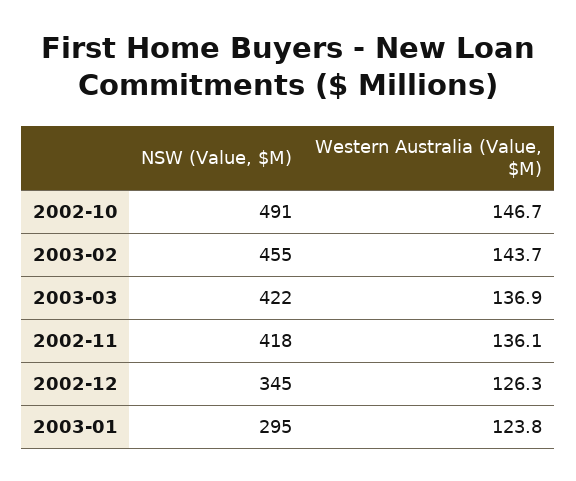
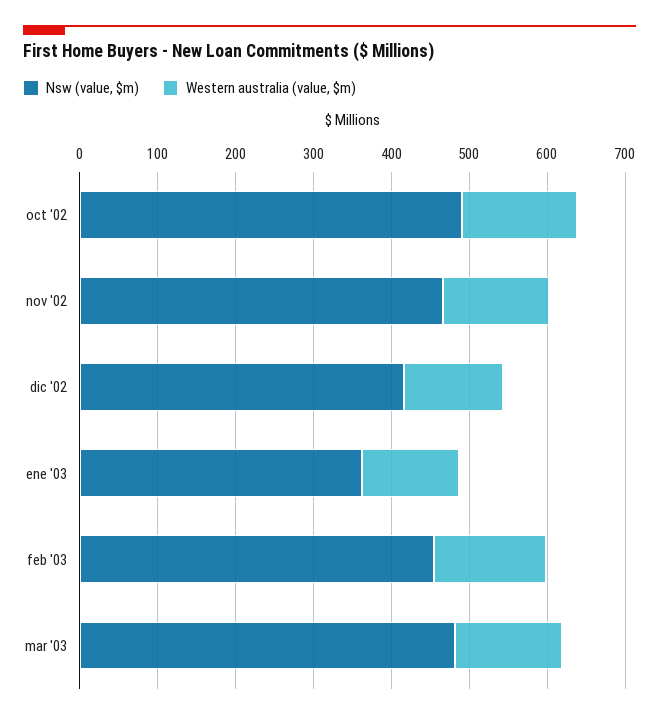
  {
    "NSW (Value, $M)": {
      "2002-10": 491,
      "2003-02": 455,
-     "2003-03": 422,
+     "2003-03": 480,
-     "2002-11": 418,
+     "2002-11": 460,
-     "2002-12": 345,
+     "2002-12": 420,
-     "2003-01": 295
+     "2003-01": 360
    },
    "Western Australia (Value, $M)": {
      "2002-10": 146.7,
      "2003-02": 143.7,
      "2003-03": 136.9,
      "2002-11": 136.1,
      "2002-12": 126.3,
      "2003-01": 123.8
    }
  }

